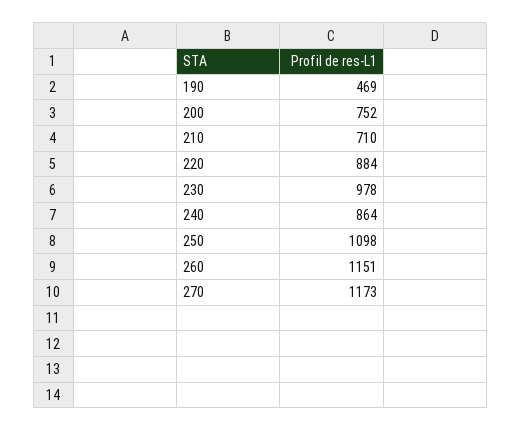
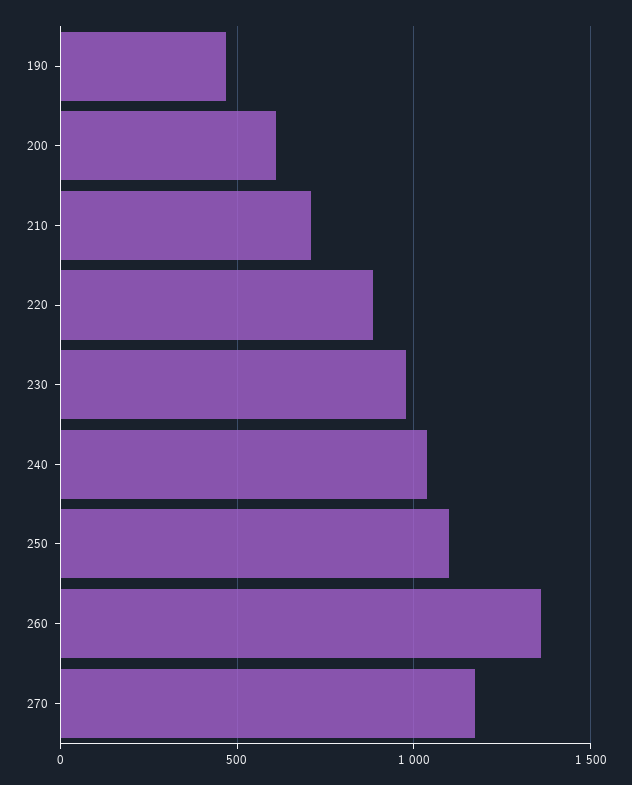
  {
    "190": 469,
-   "200": 752,
+   "200": 600,
    "210": 710,
    "220": 884,
    "230": 978,
-   "240": 864,
+   "240": 1050,
    "250": 1098,
-   "260": 1151,
+   "260": 1350,
    "270": 1173
  }

